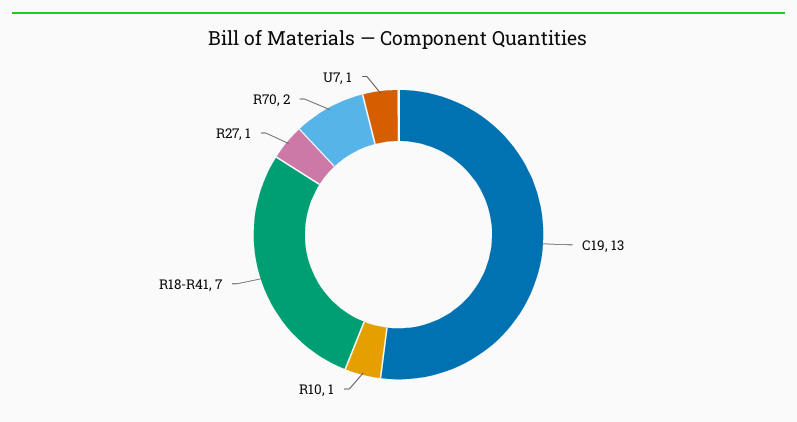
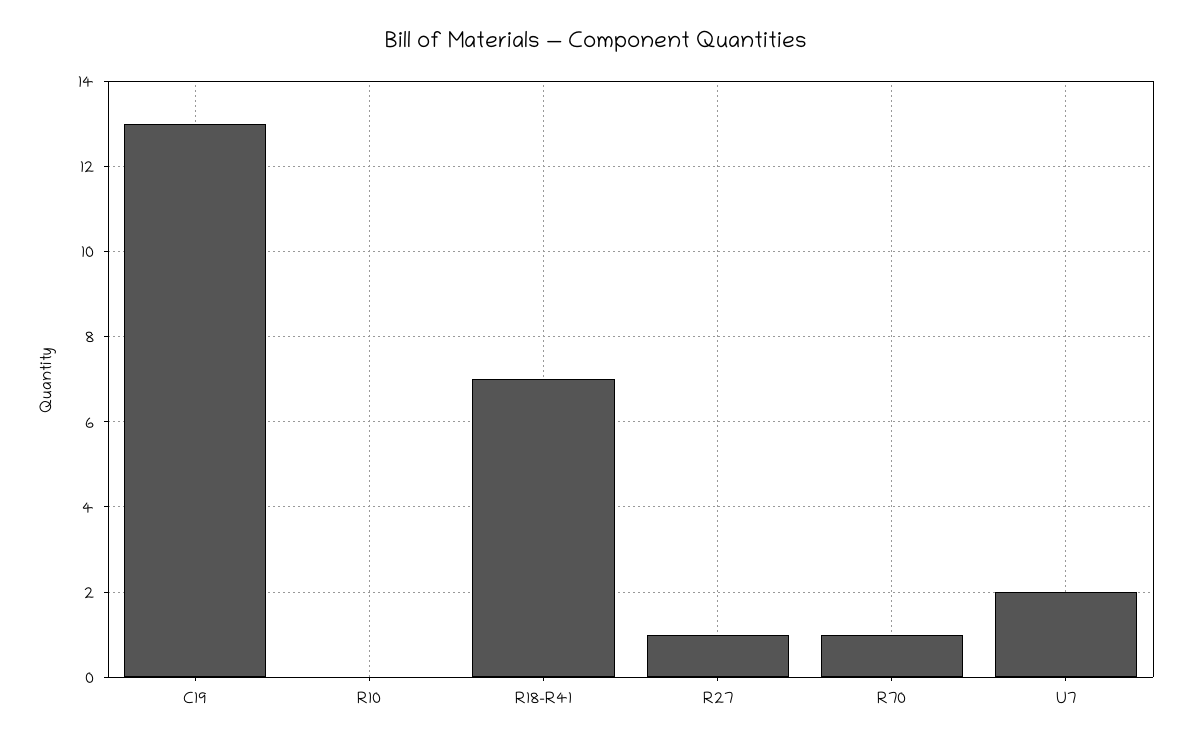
  {
    "C19": 13,
-   "R10": 1,
+   "R10": 0,
    "R18-R41": 7,
    "R27": 1,
-   "R70": 2,
+   "R70": 1,
-   "U7": 1
+   "U7": 2
  }

